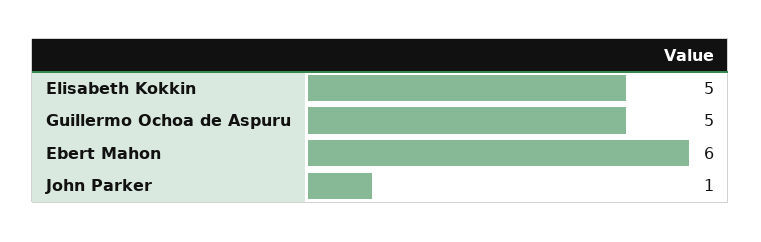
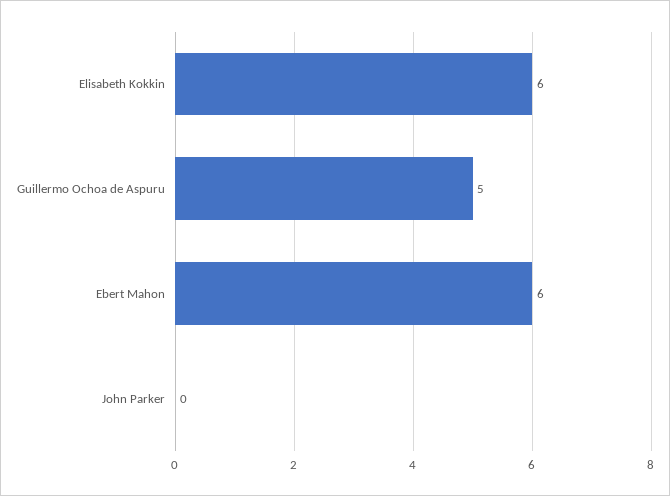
  {
-   "Elisabeth Kokkin": 5,
+   "Elisabeth Kokkin": 6,
    "Guillermo Ochoa de Aspuru": 5,
    "Ebert Mahon": 6,
-   "John Parker": 1
+   "John Parker": 0
  }

